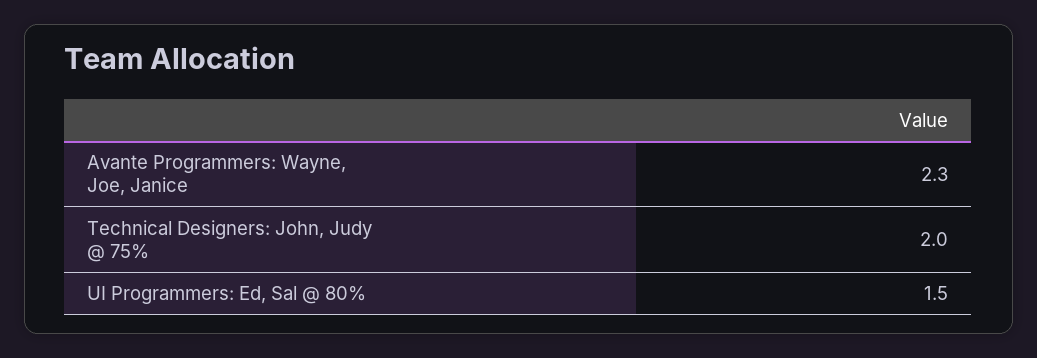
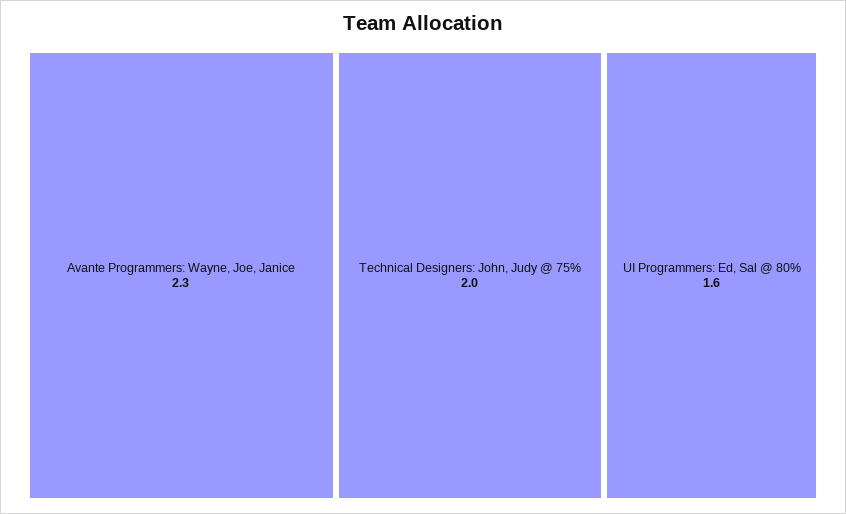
  {
    "Avante Programmers: Wayne, Joe, Janice": 2.3,
    "Technical Designers: John, Judy @ 75%": 2,
-   "UI Programmers: Ed, Sal @ 80%": 1.5
+   "UI Programmers: Ed, Sal @ 80%": 1.6
  }

